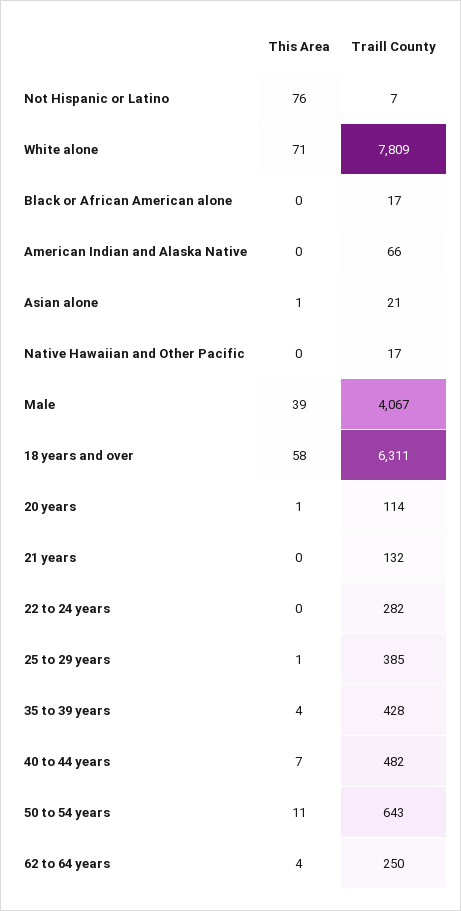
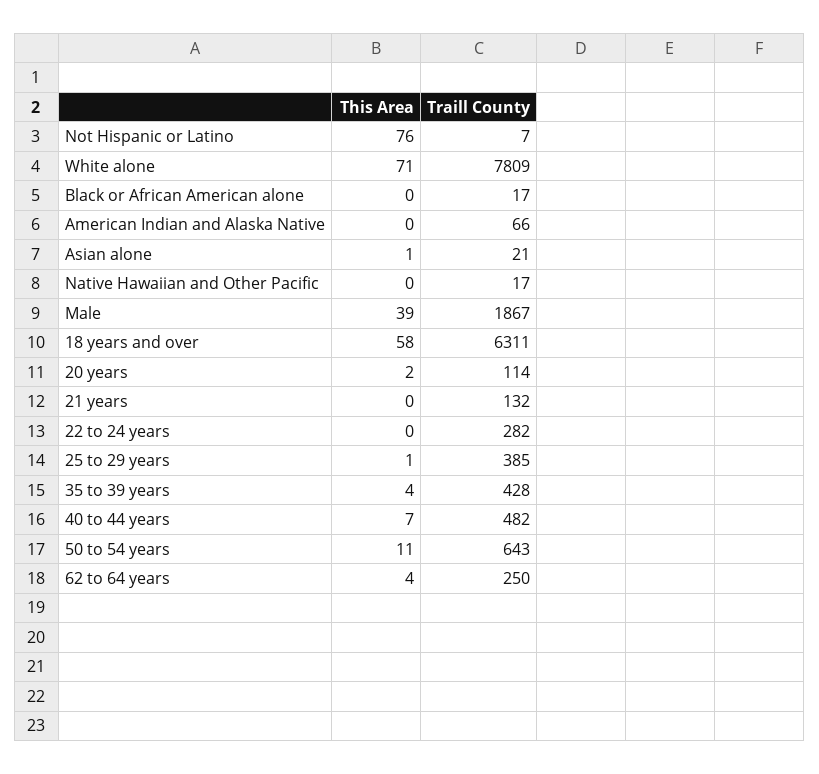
  {
    "This Area": {
      "Not Hispanic or Latino": 76,
      "White alone": 71,
      "Black or African American alone": 0,
      "American Indian and Alaska Native": 0,
      "Asian alone": 1,
      "Native Hawaiian and Other Pacific": 0,
      "Male": 39,
      "18 years and over": 58,
-     "20 years": 1,
+     "20 years": 2,
      "21 years": 0,
      "22 to 24 years": 0,
      "25 to 29 years": 1,
      "35 to 39 years": 4,
      "40 to 44 years": 7,
      "50 to 54 years": 11,
      "62 to 64 years": 4
    },
    "Traill County": {
      "Not Hispanic or Latino": 7,
      "White alone": 7809,
      "Black or African American alone": 17,
      "American Indian and Alaska Native": 66,
      "Asian alone": 21,
      "Native Hawaiian and Other Pacific": 17,
-     "Male": 4067,
+     "Male": 1867,
      "18 years and over": 6311,
      "20 years": 114,
      "21 years": 132,
      "22 to 24 years": 282,
      "25 to 29 years": 385,
      "35 to 39 years": 428,
      "40 to 44 years": 482,
      "50 to 54 years": 643,
      "62 to 64 years": 250
    }
  }

